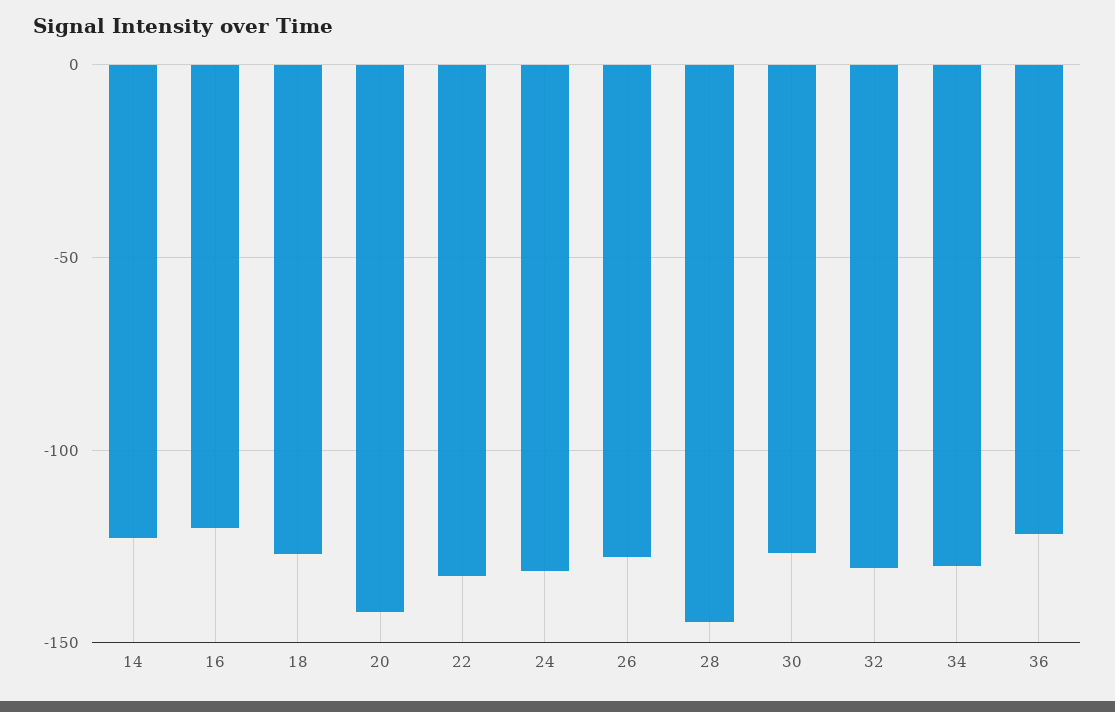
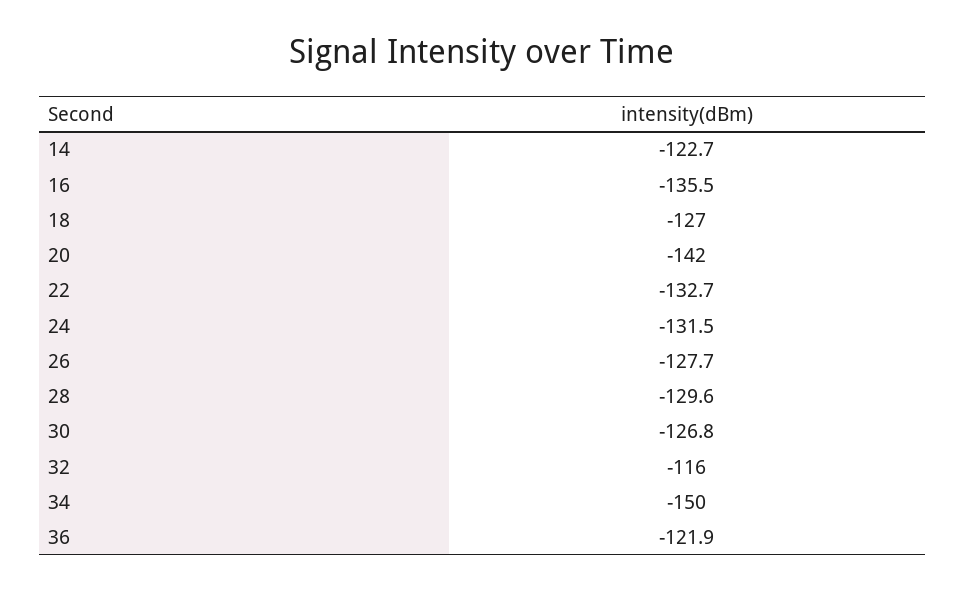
  {
    "14": -122.7,
-   "16": -120,
+   "16": -135.5,
    "18": -127,
    "20": -142,
    "22": -132.7,
    "24": -131.5,
    "26": -127.7,
-   "28": -145,
+   "28": -129.6,
    "30": -126.8,
-   "32": -130,
+   "32": -116,
-   "34": -130,
+   "34": -150,
    "36": -121.9
  }

